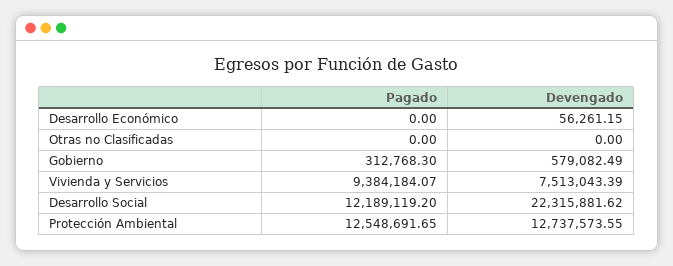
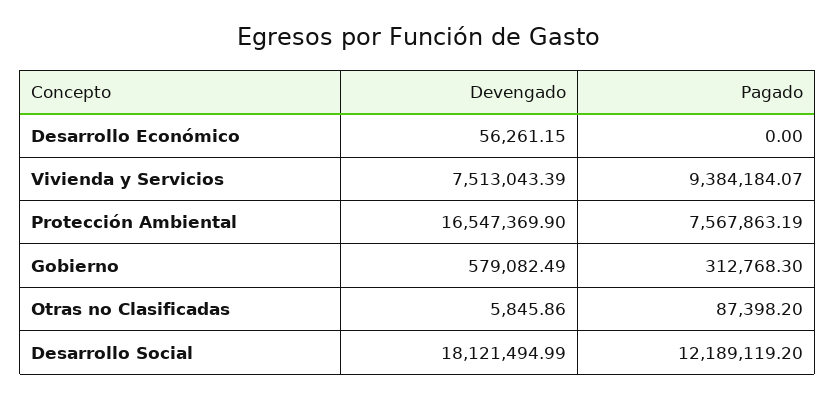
  {
    "Pagado": {
      "Desarrollo Económico": 0,
-     "Otras no Clasificadas": 0,
+     "Otras no Clasificadas": 87398.2,
      "Gobierno": 312768.3,
      "Vivienda y Servicios": 9384184.07,
      "Desarrollo Social": 12189119.2,
-     "Protección Ambiental": 12548691.65
+     "Protección Ambiental": 7567863.19
    },
    "Devengado": {
      "Desarrollo Económico": 56261.15,
-     "Otras no Clasificadas": 0,
+     "Otras no Clasificadas": 5845.86,
      "Gobierno": 579082.49,
      "Vivienda y Servicios": 7513043.39,
-     "Desarrollo Social": 22315881.62,
+     "Desarrollo Social": 18121494.99,
-     "Protección Ambiental": 12737573.55
+     "Protección Ambiental": 16547369.9
    }
  }

